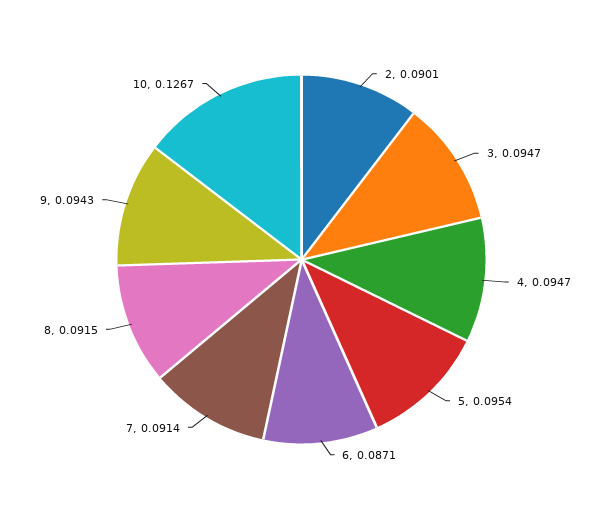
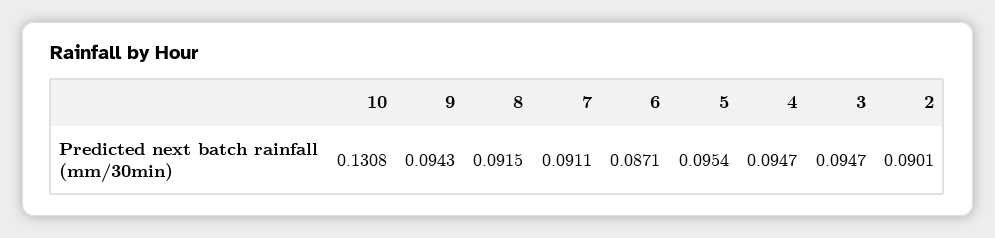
  {
    "2": 0.0901,
    "3": 0.0947,
    "4": 0.0947,
    "5": 0.0954,
    "6": 0.0871,
-   "7": 0.0914,
+   "7": 0.0911,
    "8": 0.0915,
    "9": 0.0943,
-   "10": 0.1267
+   "10": 0.1308
  }

